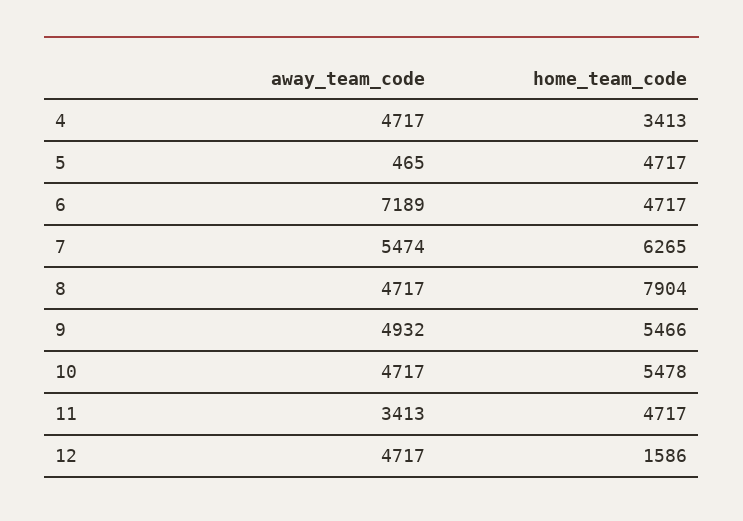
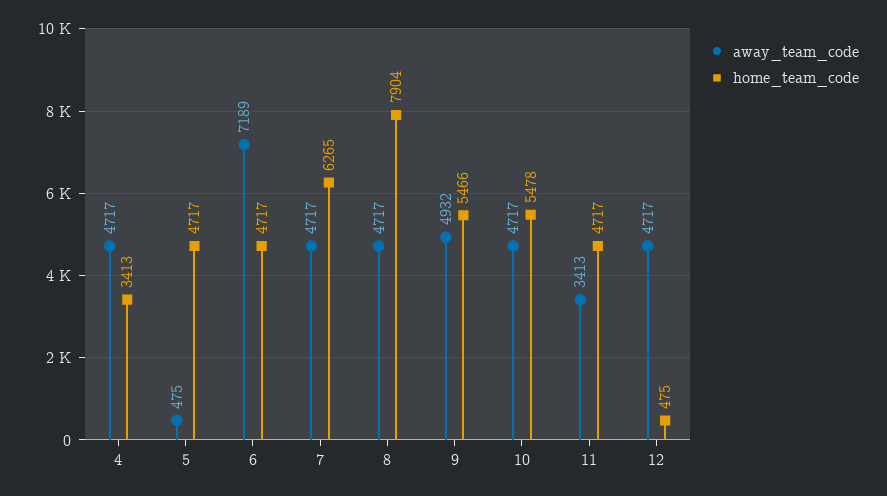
  {
    "away_team_code": {
      "4": 4717,
-     "5": 465,
+     "5": 475,
      "6": 7189,
-     "7": 5474,
+     "7": 4717,
      "8": 4717,
      "9": 4932,
      "10": 4717,
      "11": 3413,
      "12": 4717
    },
    "home_team_code": {
      "4": 3413,
      "5": 4717,
      "6": 4717,
      "7": 6265,
      "8": 7904,
      "9": 5466,
      "10": 5478,
      "11": 4717,
-     "12": 1586
+     "12": 475
    }
  }

